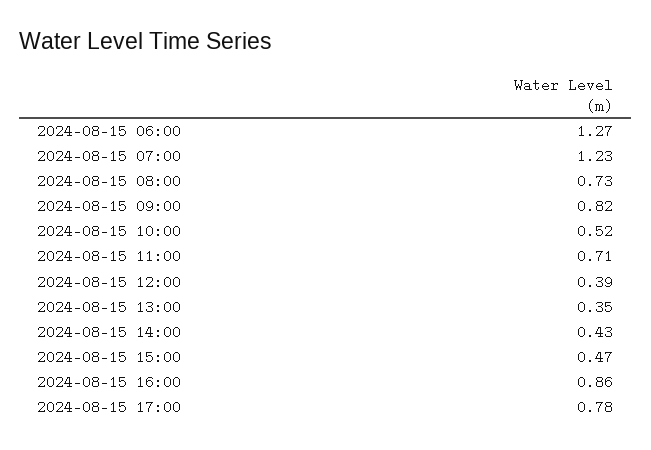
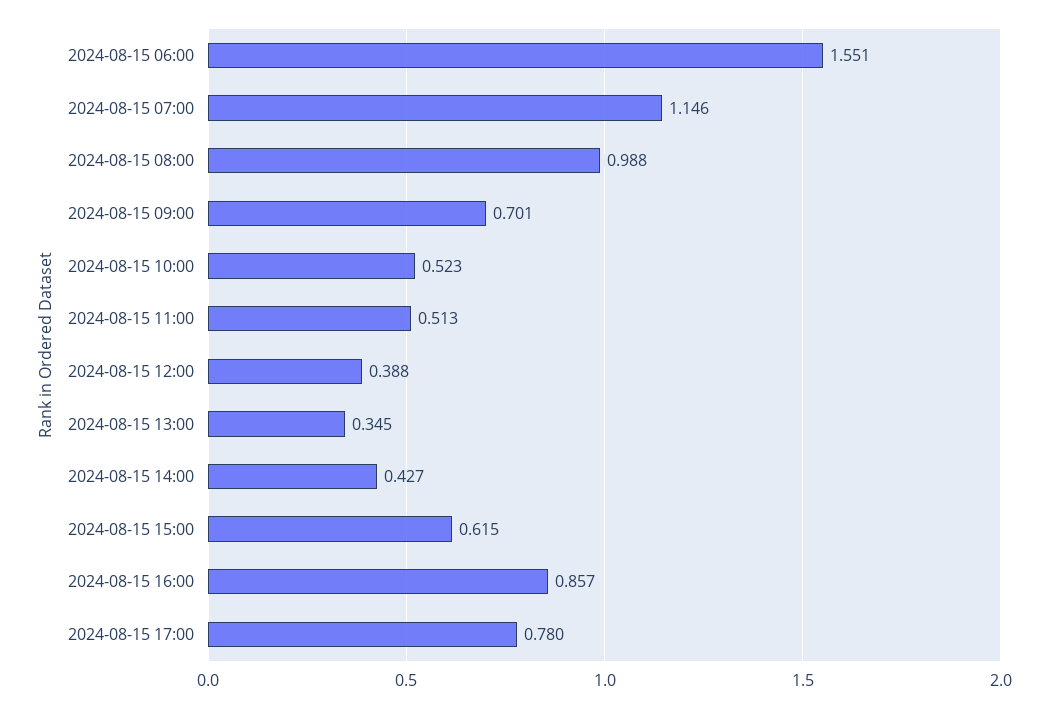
  {
-   "2024-08-15 06:00": 1.27,
+   "2024-08-15 06:00": 1.551,
-   "2024-08-15 07:00": 1.23,
+   "2024-08-15 07:00": 1.146,
-   "2024-08-15 08:00": 0.73,
+   "2024-08-15 08:00": 0.988,
-   "2024-08-15 09:00": 0.82,
+   "2024-08-15 09:00": 0.701,
    "2024-08-15 10:00": 0.523,
-   "2024-08-15 11:00": 0.71,
+   "2024-08-15 11:00": 0.513,
    "2024-08-15 12:00": 0.388,
    "2024-08-15 13:00": 0.345,
    "2024-08-15 14:00": 0.427,
-   "2024-08-15 15:00": 0.47,
+   "2024-08-15 15:00": 0.615,
    "2024-08-15 16:00": 0.857,
    "2024-08-15 17:00": 0.78
  }

